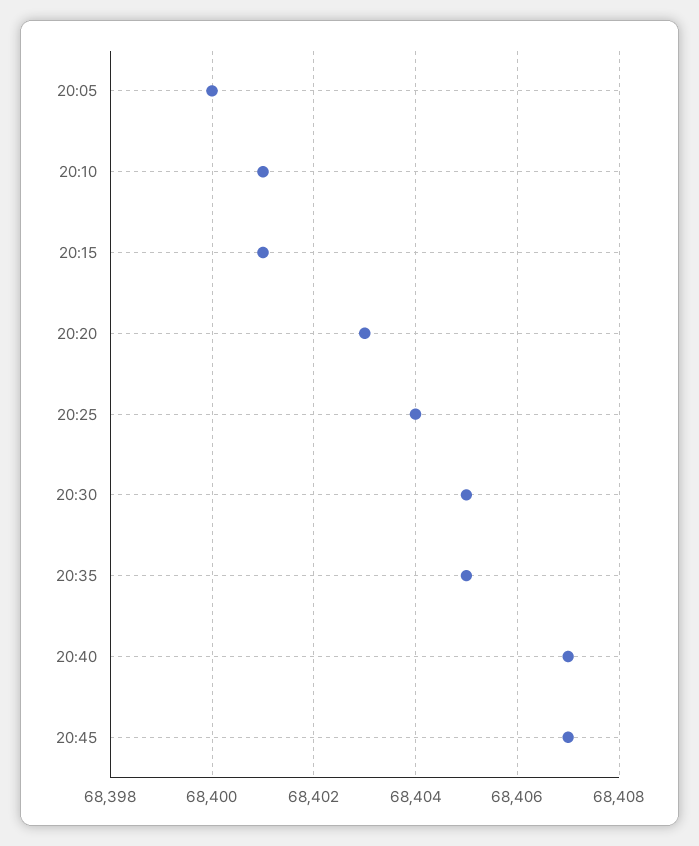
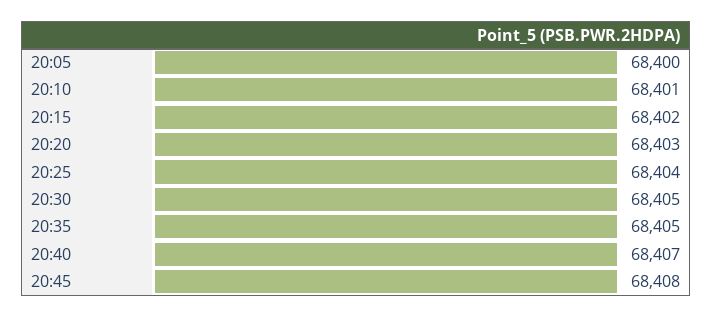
  {
    "20:05": 68400,
    "20:10": 68401,
-   "20:15": 68401,
+   "20:15": 68402,
    "20:20": 68403,
    "20:25": 68404,
    "20:30": 68405,
    "20:35": 68405,
    "20:40": 68407,
-   "20:45": 68407
+   "20:45": 68408
  }

